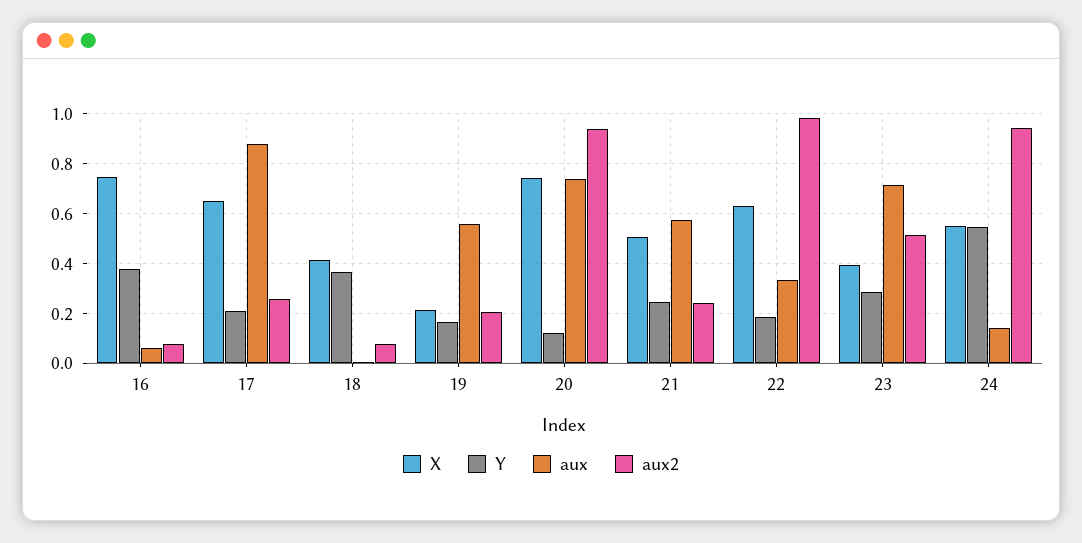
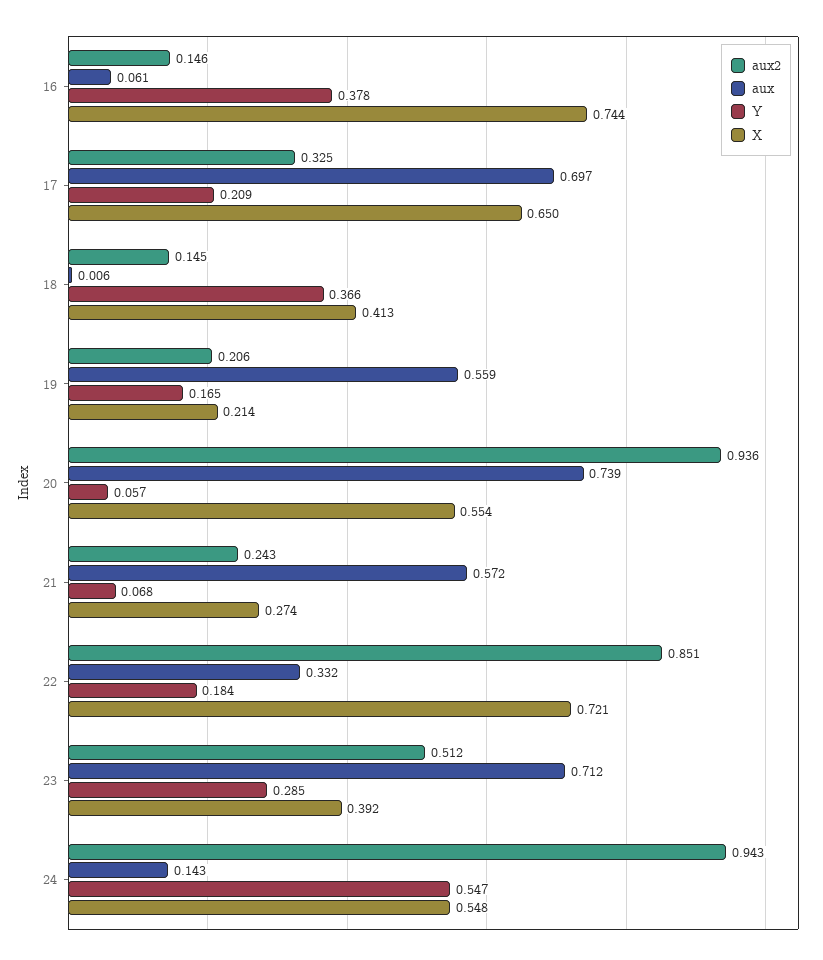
  {
    "X": {
      "16": 0.744,
      "17": 0.65,
      "18": 0.413,
      "19": 0.214,
-     "20": 0.75,
+     "20": 0.554,
-     "21": 0.5,
+     "21": 0.274,
-     "22": 0.625,
+     "22": 0.721,
      "23": 0.392,
      "24": 0.548
    },
    "Y": {
      "16": 0.378,
      "17": 0.209,
      "18": 0.366,
      "19": 0.165,
-     "20": 0.125,
+     "20": 0.057,
-     "21": 0.25,
+     "21": 0.068,
      "22": 0.184,
      "23": 0.285,
      "24": 0.547
    },
    "aux": {
      "16": 0.061,
-     "17": 0.875,
+     "17": 0.697,
      "18": 0.006,
      "19": 0.559,
      "20": 0.739,
      "21": 0.572,
      "22": 0.332,
      "23": 0.712,
      "24": 0.143
    },
    "aux2": {
-     "16": 0.075,
+     "16": 0.146,
-     "17": 0.25,
+     "17": 0.325,
-     "18": 0.075,
+     "18": 0.145,
      "19": 0.206,
      "20": 0.936,
      "21": 0.243,
-     "22": 0.975,
+     "22": 0.851,
      "23": 0.512,
      "24": 0.943
    }
  }

